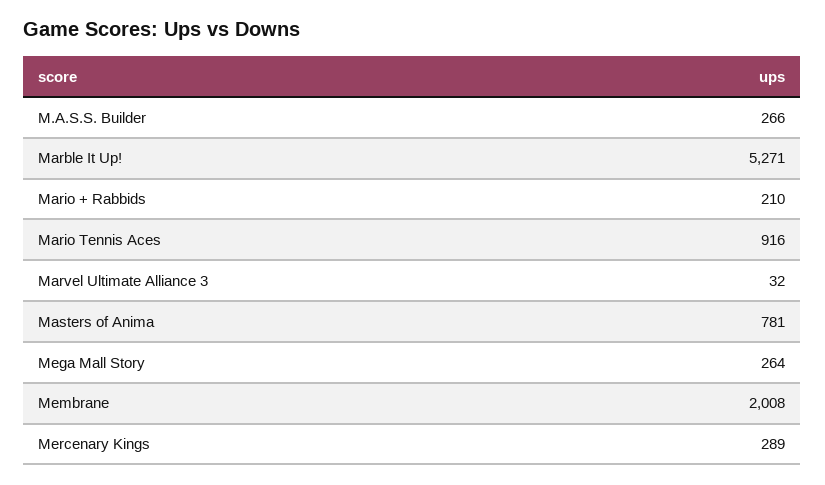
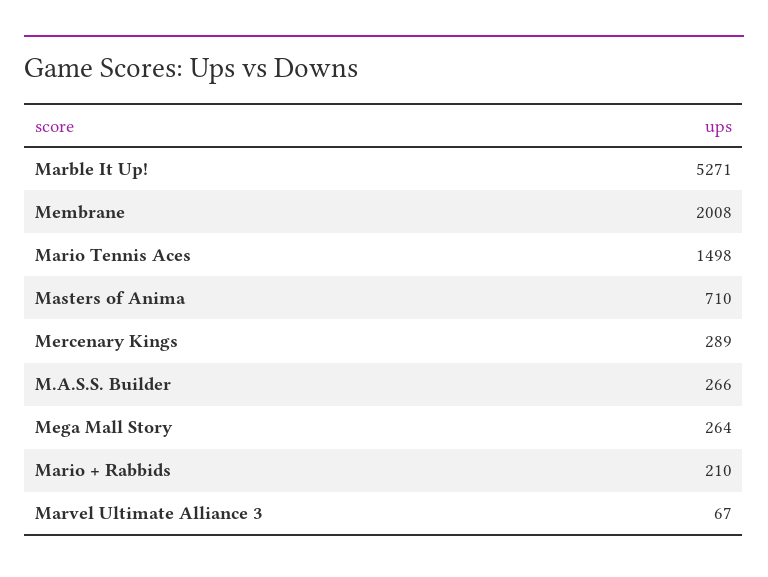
  {
    "M.A.S.S. Builder": 266,
    "Marble It Up!": 5271,
    "Mario + Rabbids": 210,
-   "Mario Tennis Aces": 916,
+   "Mario Tennis Aces": 1498,
-   "Marvel Ultimate Alliance 3": 32,
+   "Marvel Ultimate Alliance 3": 67,
-   "Masters of Anima": 781,
+   "Masters of Anima": 710,
    "Mega Mall Story": 264,
    "Membrane": 2008,
    "Mercenary Kings": 289
  }

